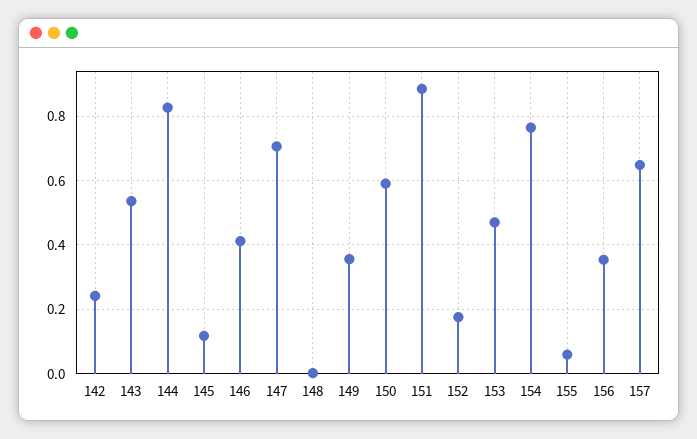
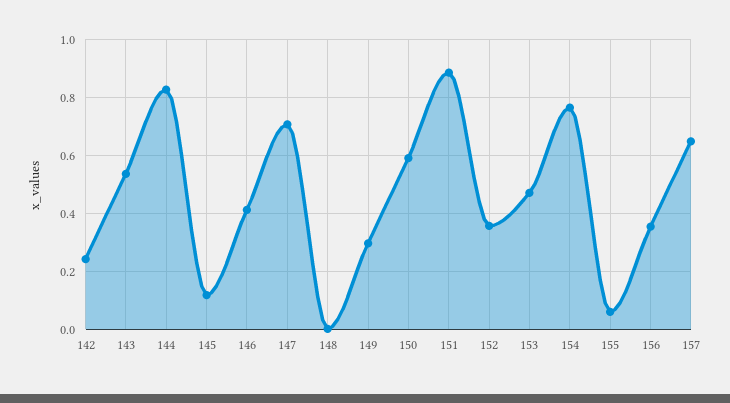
  {
    "142": 0.24,
    "143": 0.54,
    "144": 0.82,
    "145": 0.12,
    "146": 0.42,
    "147": 0.7,
    "148": 0,
-   "149": 0.36,
+   "149": 0.3,
    "150": 0.6,
    "151": 0.88,
-   "152": 0.18,
+   "152": 0.35,
    "153": 0.48,
    "154": 0.76,
    "155": 0.06,
    "156": 0.36,
    "157": 0.64
  }

